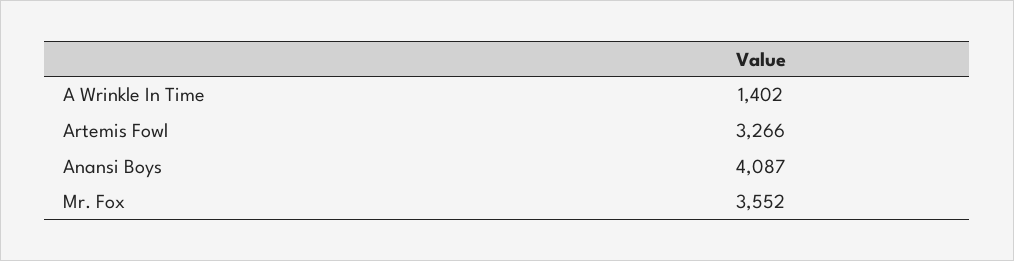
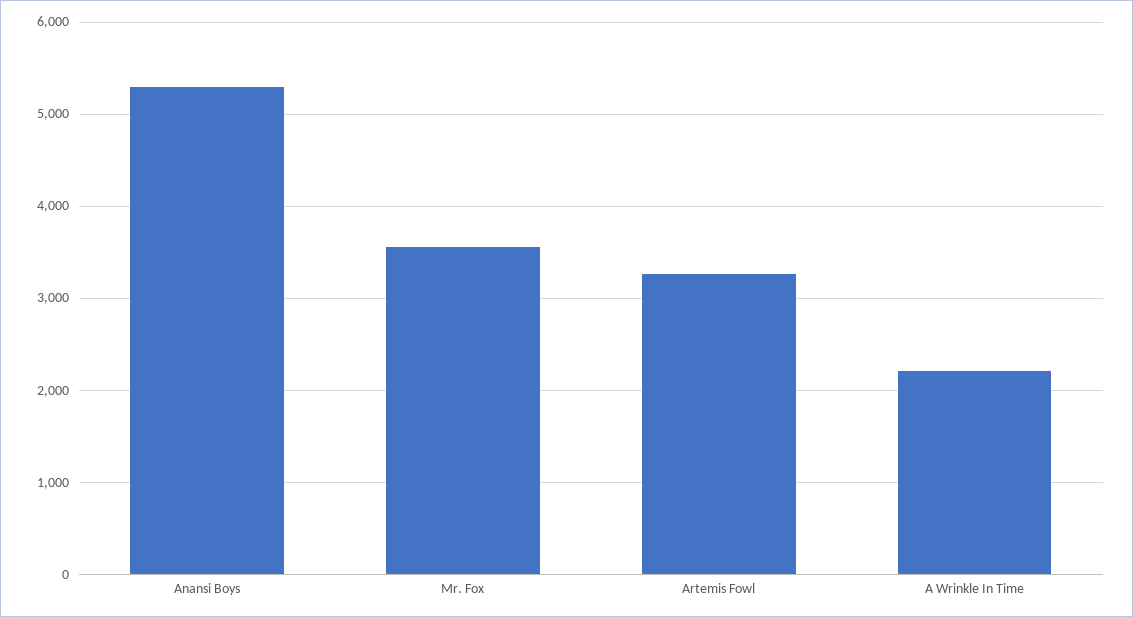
  {
-   "A Wrinkle In Time": 1402,
+   "A Wrinkle In Time": 2200,
    "Artemis Fowl": 3266,
-   "Anansi Boys": 4087,
+   "Anansi Boys": 5300,
    "Mr. Fox": 3552
  }

